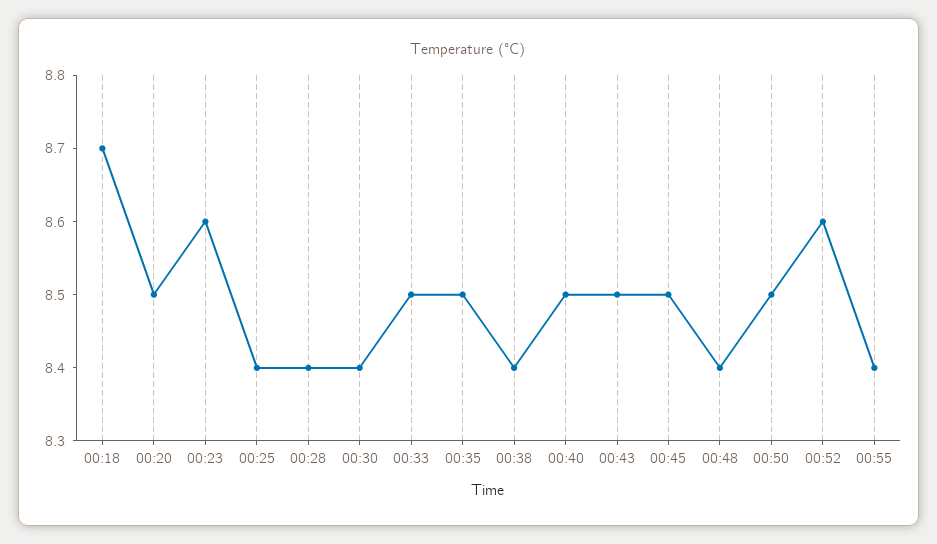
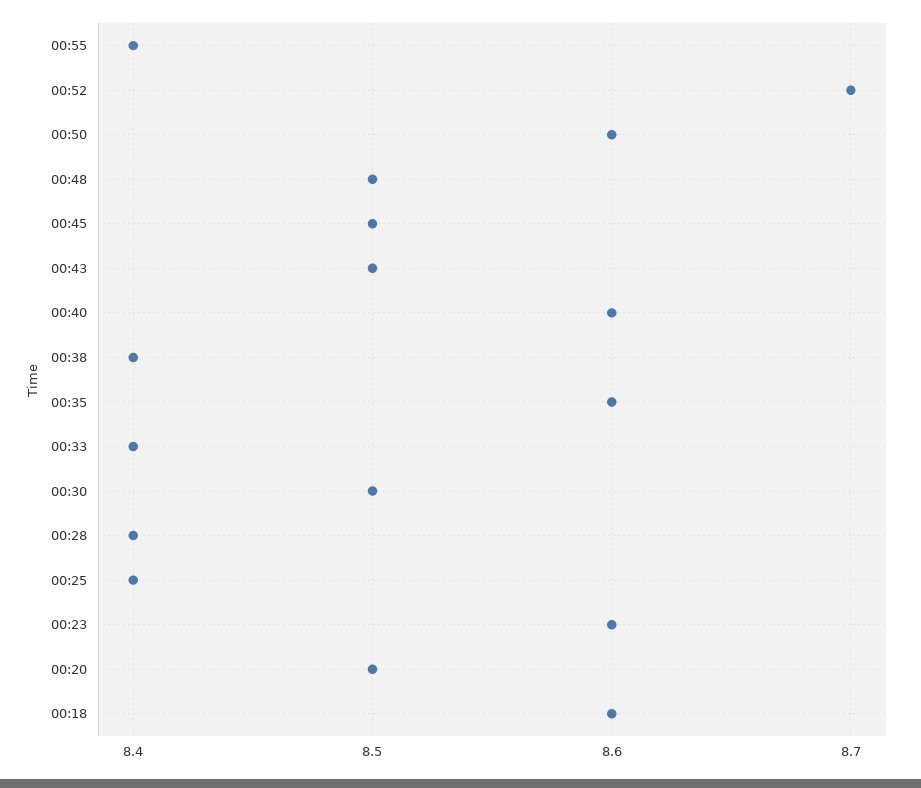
  {
-   "00:18": 8.7,
+   "00:18": 8.6,
    "00:20": 8.5,
    "00:23": 8.6,
    "00:25": 8.4,
    "00:28": 8.4,
-   "00:30": 8.4,
+   "00:30": 8.5,
-   "00:33": 8.5,
+   "00:33": 8.4,
-   "00:35": 8.5,
+   "00:35": 8.6,
    "00:38": 8.4,
-   "00:40": 8.5,
+   "00:40": 8.6,
    "00:43": 8.5,
    "00:45": 8.5,
-   "00:48": 8.4,
+   "00:48": 8.5,
-   "00:50": 8.5,
+   "00:50": 8.6,
-   "00:52": 8.6,
+   "00:52": 8.7,
    "00:55": 8.4
  }

